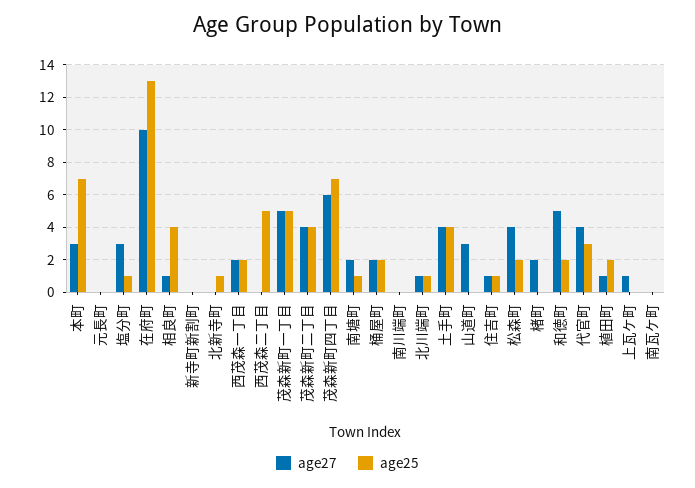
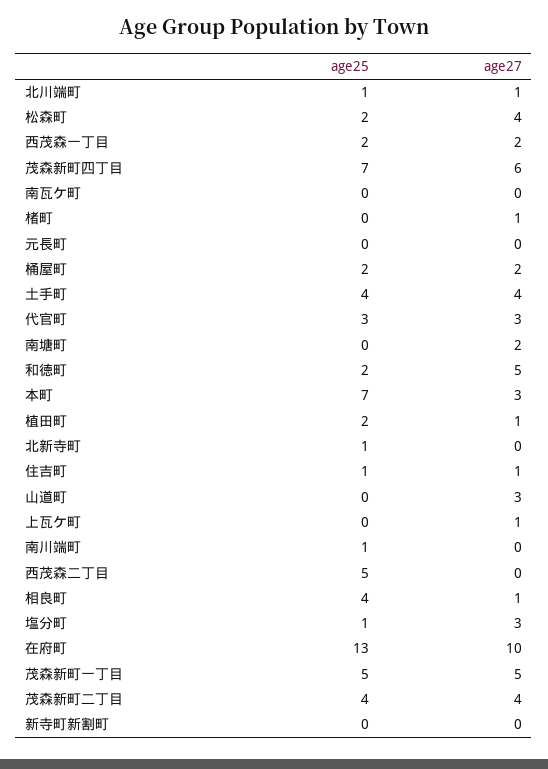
  {
    "age27": {
      "本町": 3,
      "元長町": 0,
      "塩分町": 3,
      "在府町": 10,
      "相良町": 1,
      "新寺町新割町": 0,
      "北新寺町": 0,
      "西茂森一丁目": 2,
      "西茂森二丁目": 0,
      "茂森新町一丁目": 5,
      "茂森新町二丁目": 4,
      "茂森新町四丁目": 6,
      "南塘町": 2,
      "桶屋町": 2,
      "南川端町": 0,
      "北川端町": 1,
      "土手町": 4,
      "山道町": 3,
      "住吉町": 1,
      "松森町": 4,
-     "楮町": 2,
+     "楮町": 1,
      "和徳町": 5,
-     "代官町": 4,
+     "代官町": 3,
      "植田町": 1,
      "上瓦ケ町": 1,
      "南瓦ケ町": 0
    },
    "age25": {
      "本町": 7,
      "元長町": 0,
      "塩分町": 1,
      "在府町": 13,
      "相良町": 4,
      "新寺町新割町": 0,
      "北新寺町": 1,
      "西茂森一丁目": 2,
      "西茂森二丁目": 5,
      "茂森新町一丁目": 5,
      "茂森新町二丁目": 4,
      "茂森新町四丁目": 7,
-     "南塘町": 1,
+     "南塘町": 0,
      "桶屋町": 2,
-     "南川端町": 0,
+     "南川端町": 1,
      "北川端町": 1,
      "土手町": 4,
      "山道町": 0,
      "住吉町": 1,
      "松森町": 2,
      "楮町": 0,
      "和徳町": 2,
      "代官町": 3,
      "植田町": 2,
      "上瓦ケ町": 0,
      "南瓦ケ町": 0
    }
  }

